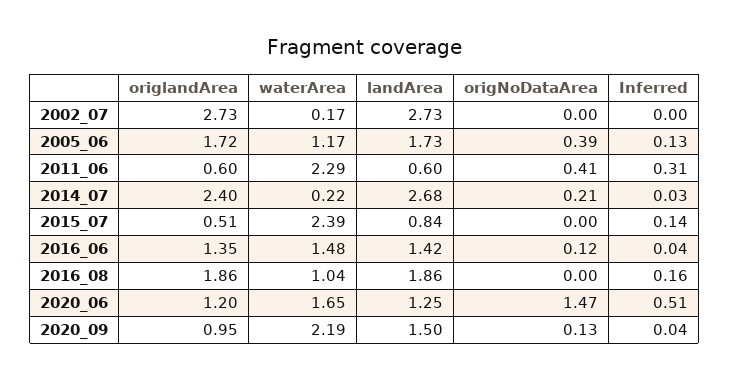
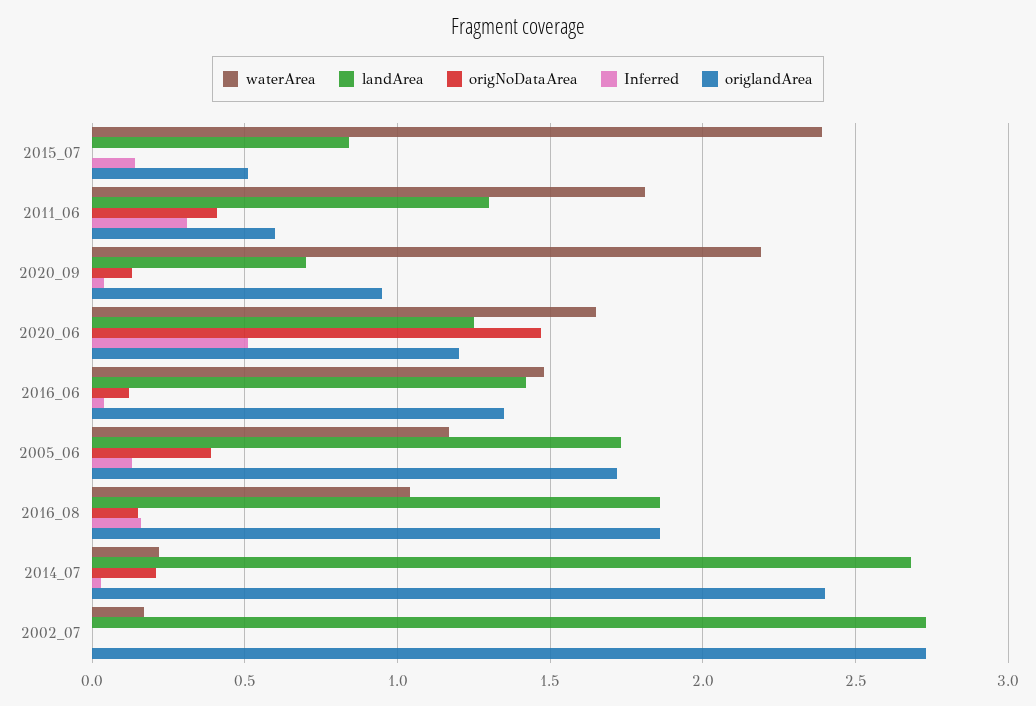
  {
    "origlandArea": {
      "2002_07": 2.73,
      "2005_06": 1.72,
      "2011_06": 0.6,
      "2014_07": 2.4,
      "2015_07": 0.51,
      "2016_06": 1.35,
      "2016_08": 1.86,
      "2020_06": 1.2,
      "2020_09": 0.95
    },
    "waterArea": {
      "2002_07": 0.17,
      "2005_06": 1.17,
-     "2011_06": 2.29,
+     "2011_06": 1.8,
      "2014_07": 0.22,
      "2015_07": 2.39,
      "2016_06": 1.48,
      "2016_08": 1.04,
      "2020_06": 1.65,
      "2020_09": 2.19
    },
    "landArea": {
      "2002_07": 2.73,
      "2005_06": 1.73,
-     "2011_06": 0.6,
+     "2011_06": 1.3,
      "2014_07": 2.68,
      "2015_07": 0.84,
      "2016_06": 1.42,
      "2016_08": 1.86,
      "2020_06": 1.25,
-     "2020_09": 1.5
+     "2020_09": 0.7
    },
    "origNoDataArea": {
      "2002_07": 0,
      "2005_06": 0.39,
      "2011_06": 0.41,
      "2014_07": 0.21,
      "2015_07": 0,
      "2016_06": 0.12,
-     "2016_08": 0,
+     "2016_08": 0.15,
      "2020_06": 1.47,
      "2020_09": 0.13
    },
    "Inferred": {
      "2002_07": 0,
      "2005_06": 0.13,
      "2011_06": 0.31,
      "2014_07": 0.03,
      "2015_07": 0.14,
      "2016_06": 0.04,
      "2016_08": 0.16,
      "2020_06": 0.51,
      "2020_09": 0.04
    }
  }

